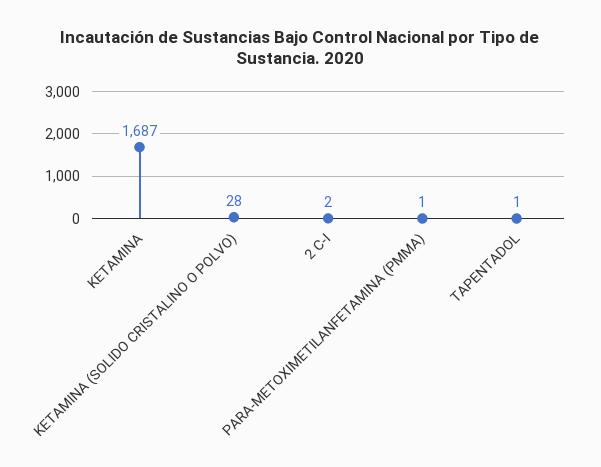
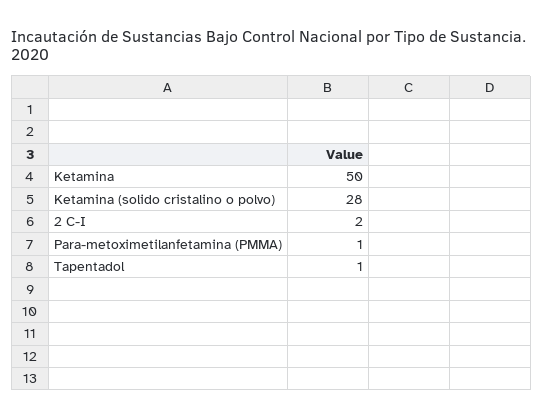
  {
-   "KETAMINA": 1687,
+   "KETAMINA": 50,
    "KETAMINA (SOLIDO CRISTALINO O POLVO)": 28,
    "2 C-I": 2,
    "PARA-METOXIMETILANFETAMINA (PMMA)": 1,
    "TAPENTADOL": 1
  }

